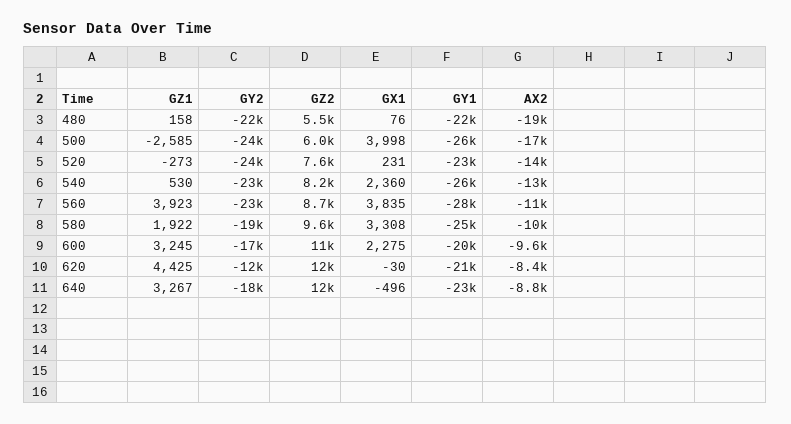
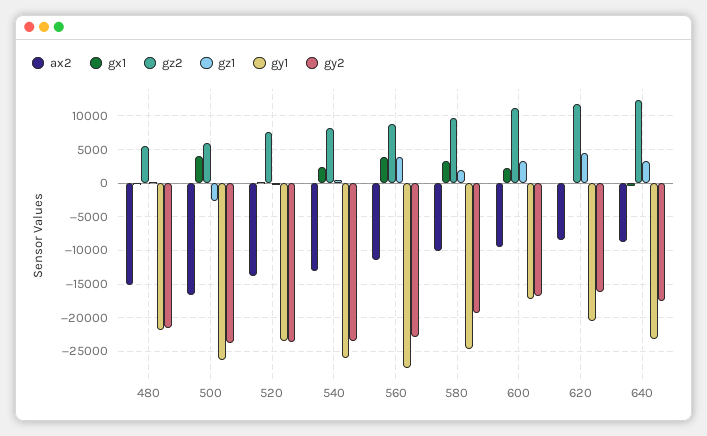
  {
    "GZ1": {
      "480": 158,
      "500": -2585,
      "520": -273,
      "540": 530,
      "560": 3923,
      "580": 1922,
      "600": 3245,
      "620": 4425,
      "640": 3267
    },
    "GY2": {
      "480": -22000,
      "500": -24000,
      "520": -24000,
      "540": -23000,
      "560": -23000,
      "580": -19000,
      "600": -17000,
-     "620": -12000,
+     "620": -16000,
      "640": -18000
    },
    "GZ2": {
      "480": 5500,
      "500": 6000,
      "520": 7600,
      "540": 8200,
      "560": 8700,
      "580": 9600,
      "600": 11000,
      "620": 12000,
      "640": 12000
    },
    "GX1": {
      "480": 76,
      "500": 3998,
      "520": 231,
      "540": 2360,
      "560": 3835,
      "580": 3308,
      "600": 2275,
      "620": -30,
      "640": -496
    },
    "GY1": {
      "480": -22000,
      "500": -26000,
      "520": -23000,
      "540": -26000,
      "560": -28000,
      "580": -25000,
-     "600": -20000,
+     "600": -17000,
      "620": -21000,
      "640": -23000
    },
    "AX2": {
-     "480": -19000,
+     "480": -15000,
      "500": -17000,
      "520": -14000,
      "540": -13000,
      "560": -11000,
      "580": -10000,
      "600": -9600,
      "620": -8400,
      "640": -8800
    }
  }

